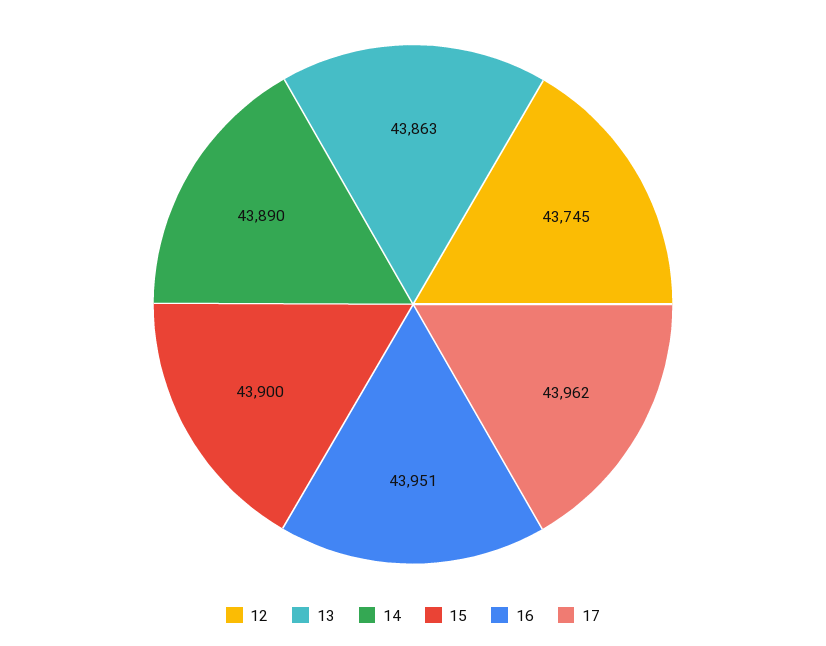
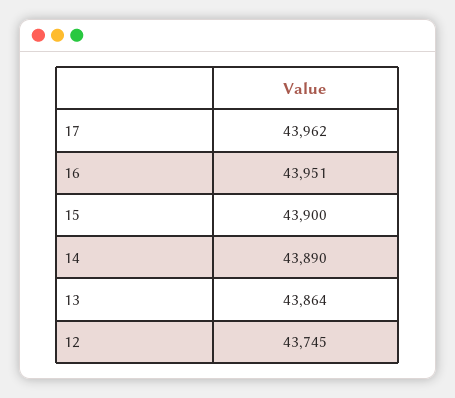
  {
    "12": 43745,
-   "13": 43863,
+   "13": 43864,
    "14": 43890,
    "15": 43900,
    "16": 43951,
    "17": 43962
  }

